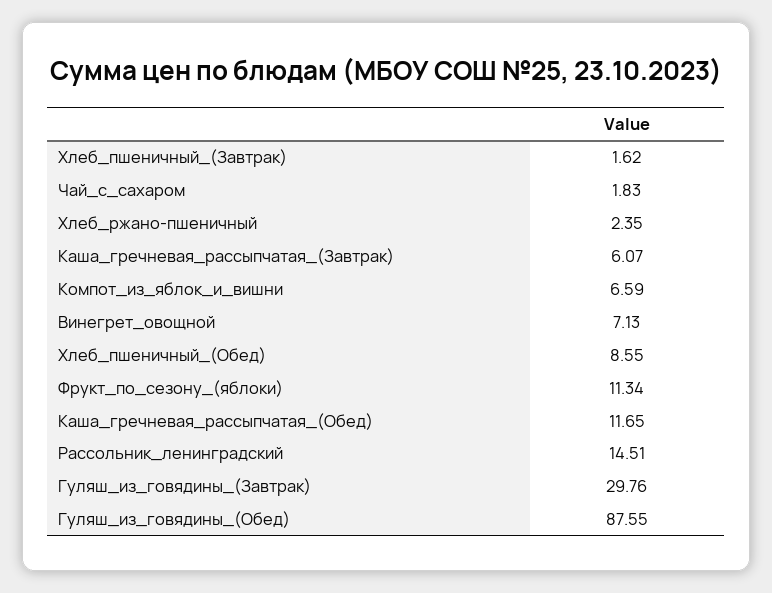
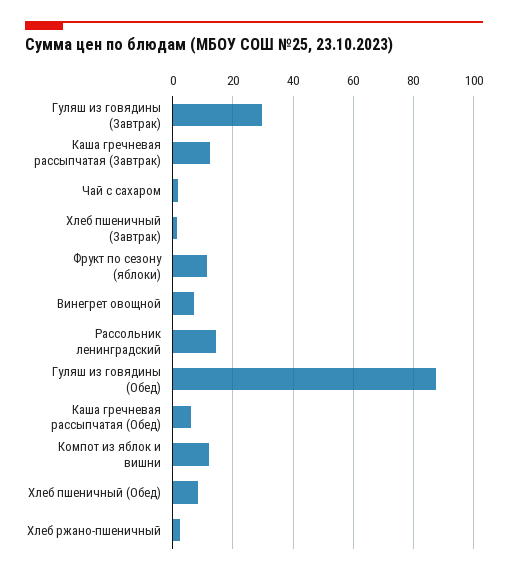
  {
    "Хлеб_пшеничный_(Завтрак)": 1.62,
    "Чай_с_сахаром": 1.83,
    "Хлеб_ржано-пшеничный": 2.35,
-   "Каша_гречневая_рассыпчатая_(Завтрак)": 6.07,
+   "Каша_гречневая_рассыпчатая_(Завтрак)": 12,
-   "Компот_из_яблок_и_вишни": 6.59,
+   "Компот_из_яблок_и_вишни": 12,
    "Винегрет_овощной": 7.13,
    "Хлеб_пшеничный_(Обед)": 8.55,
    "Фрукт_по_сезону_(яблоки)": 11.34,
-   "Каша_гречневая_рассыпчатая_(Обед)": 11.65,
+   "Каша_гречневая_рассыпчатая_(Обед)": 6,
    "Рассольник_ленинградский": 14.51,
    "Гуляш_из_говядины_(Завтрак)": 29.76,
    "Гуляш_из_говядины_(Обед)": 87.55
  }

